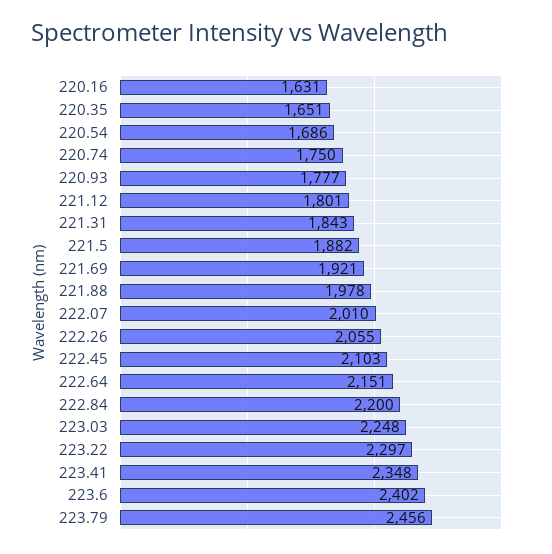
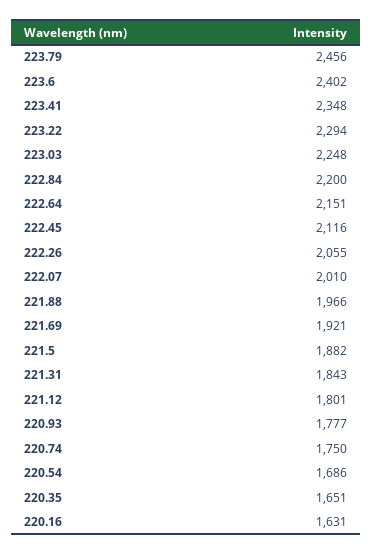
  {
    "220.16": 1631,
    "220.35": 1651,
    "220.54": 1686,
    "220.74": 1750,
    "220.93": 1777,
    "221.12": 1801,
    "221.31": 1843,
    "221.5": 1882,
    "221.69": 1921,
-   "221.88": 1978,
+   "221.88": 1966,
    "222.07": 2010,
    "222.26": 2055,
-   "222.45": 2103,
+   "222.45": 2116,
    "222.64": 2151,
    "222.84": 2200,
    "223.03": 2248,
-   "223.22": 2297,
+   "223.22": 2294,
    "223.41": 2348,
    "223.6": 2402,
    "223.79": 2456
  }

